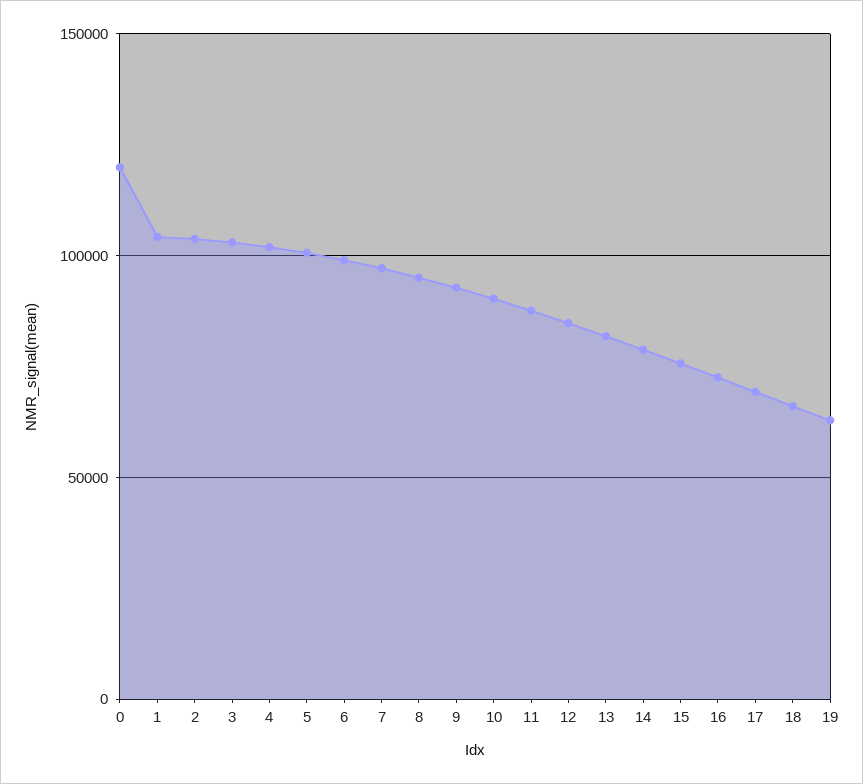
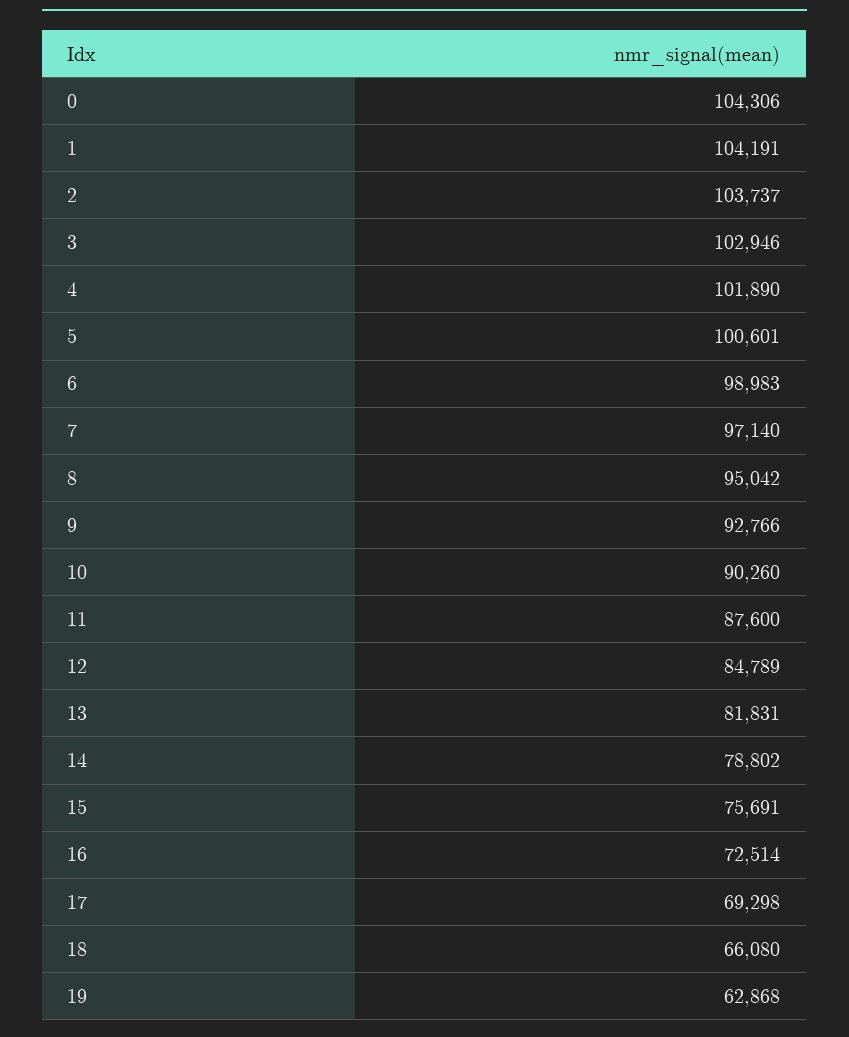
  {
-   "0": 120000,
+   "0": 104306,
    "1": 104191,
    "2": 103737,
    "3": 102946,
    "4": 101890,
    "5": 100601,
    "6": 98983,
    "7": 97140,
    "8": 95042,
    "9": 92766,
    "10": 90260,
    "11": 87600,
    "12": 84789,
    "13": 81831,
    "14": 78802,
    "15": 75691,
    "16": 72514,
    "17": 69298,
    "18": 66080,
    "19": 62868
  }

